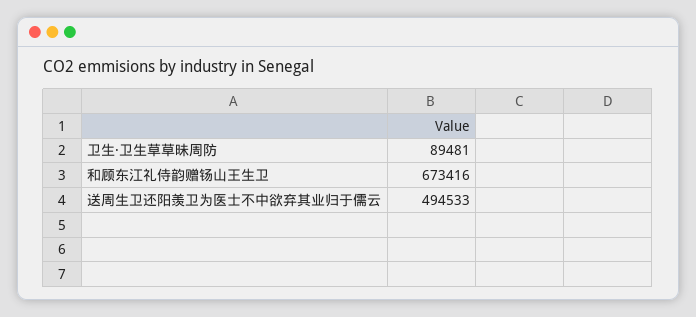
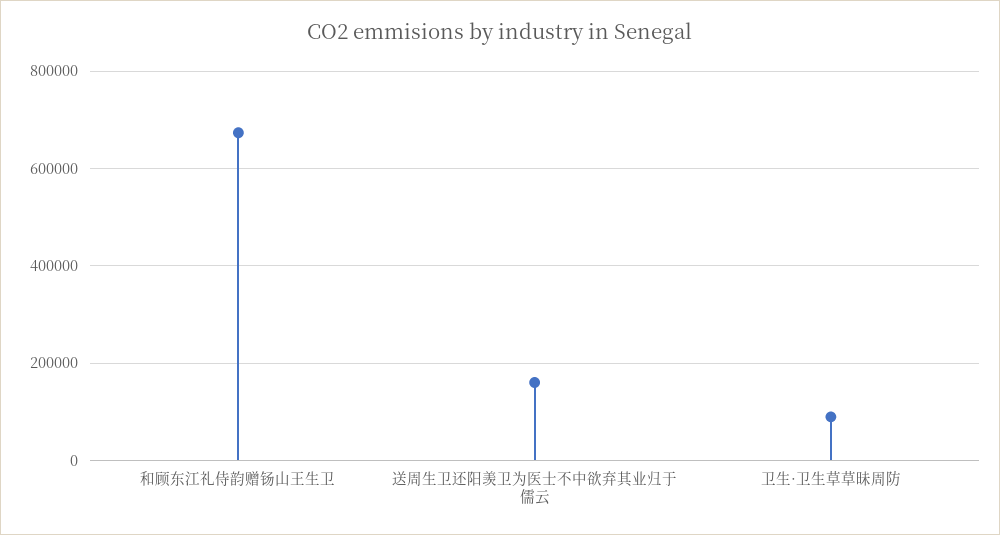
  {
    "卫生·卫生草草昧周防": 89481,
    "和顾东江礼侍韵赠钖山王生卫": 673416,
-   "送周生卫还阳羡卫为医士不中欲弃其业归于儒云": 494533
+   "送周生卫还阳羡卫为医士不中欲弃其业归于儒云": 160000
  }

